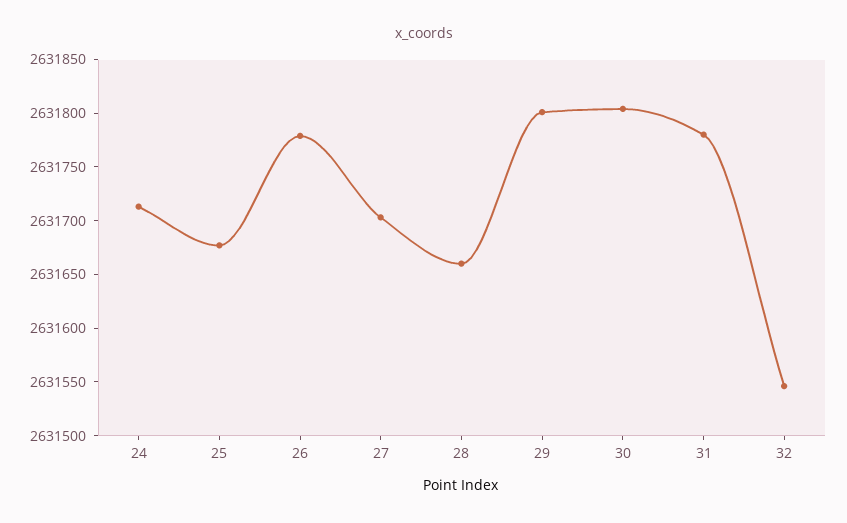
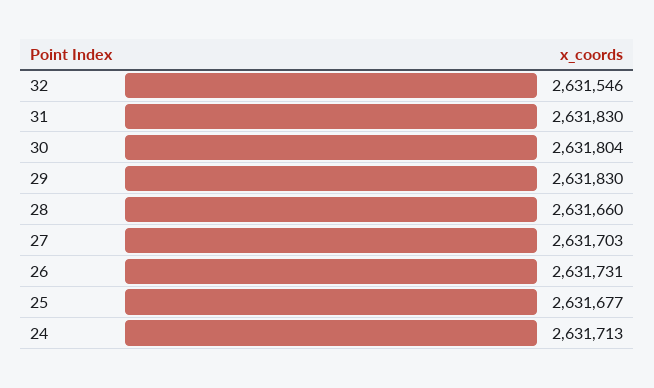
  {
    "24": 2631713,
    "25": 2631677,
-   "26": 2631780,
+   "26": 2631731,
    "27": 2631703,
    "28": 2631660,
-   "29": 2631800,
+   "29": 2631830,
    "30": 2631804,
-   "31": 2631780,
+   "31": 2631830,
    "32": 2631546
  }

